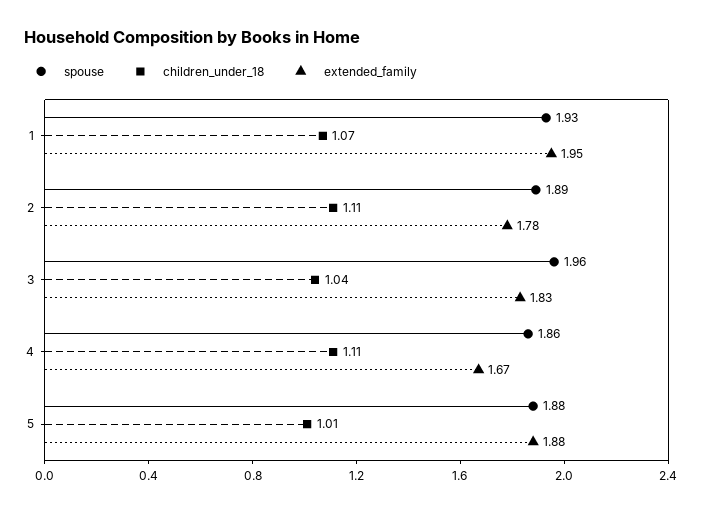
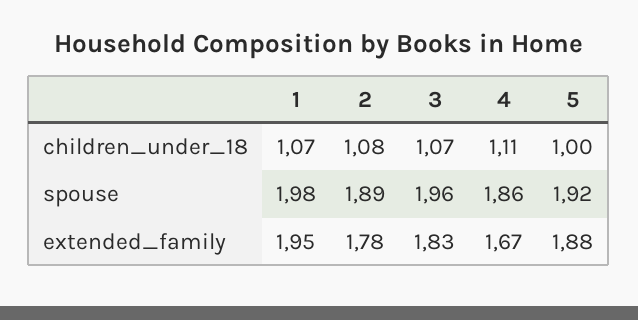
  {
    "spouse": {
-     "1": 1.93,
+     "1": 1.98,
      "2": 1.89,
      "3": 1.96,
      "4": 1.86,
-     "5": 1.88
+     "5": 1.92
    },
    "children_under_18": {
      "1": 1.07,
-     "2": 1.11,
+     "2": 1.08,
-     "3": 1.04,
+     "3": 1.07,
      "4": 1.11,
-     "5": 1.01
+     "5": 1
    },
    "extended_family": {
      "1": 1.95,
      "2": 1.78,
      "3": 1.83,
      "4": 1.67,
      "5": 1.88
    }
  }

